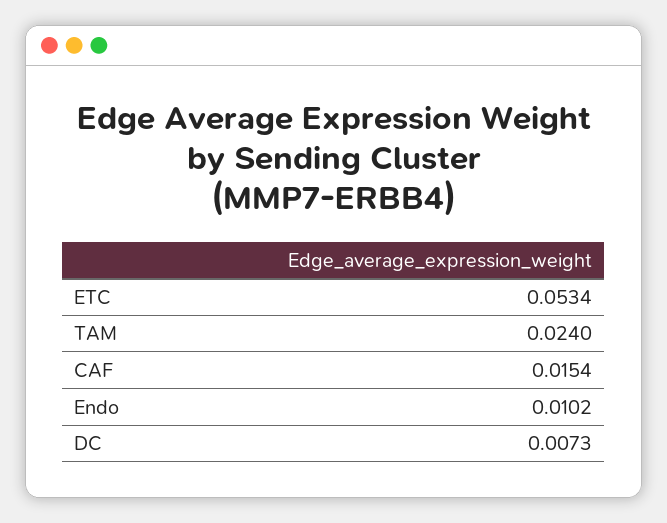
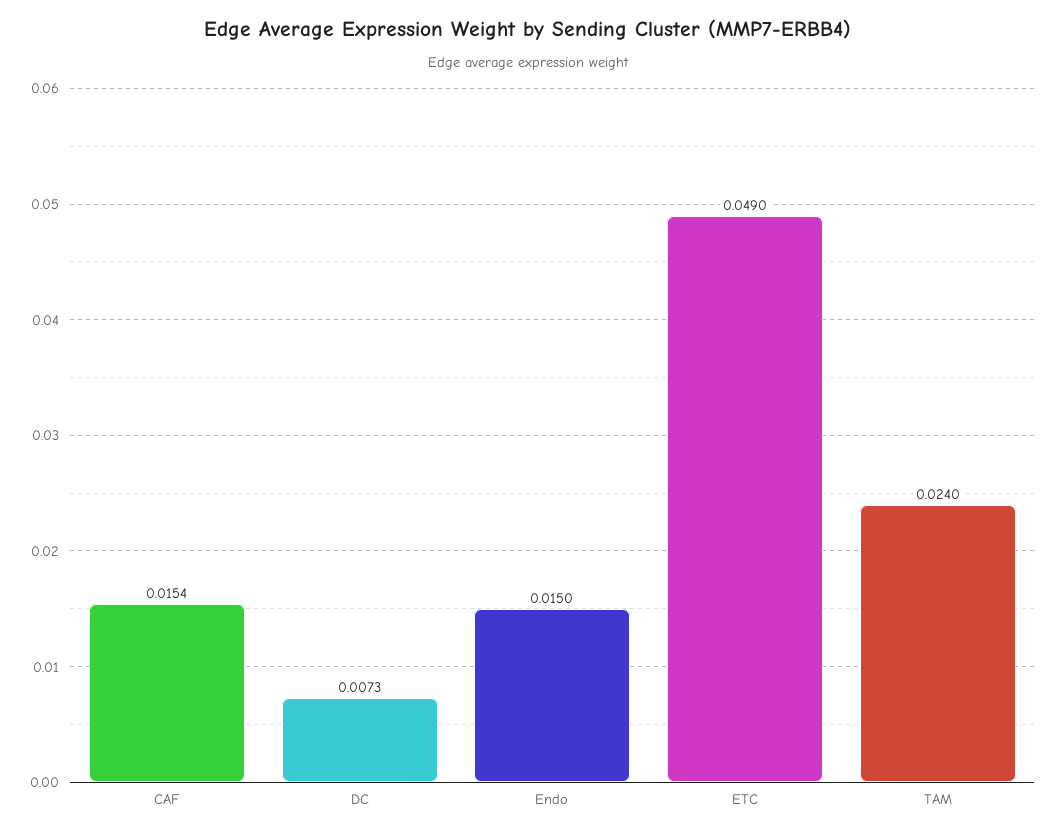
  {
-   "ETC": 0.0534,
+   "ETC": 0.049,
    "TAM": 0.024,
    "CAF": 0.0154,
-   "Endo": 0.0102,
+   "Endo": 0.015,
    "DC": 0.0073
  }

